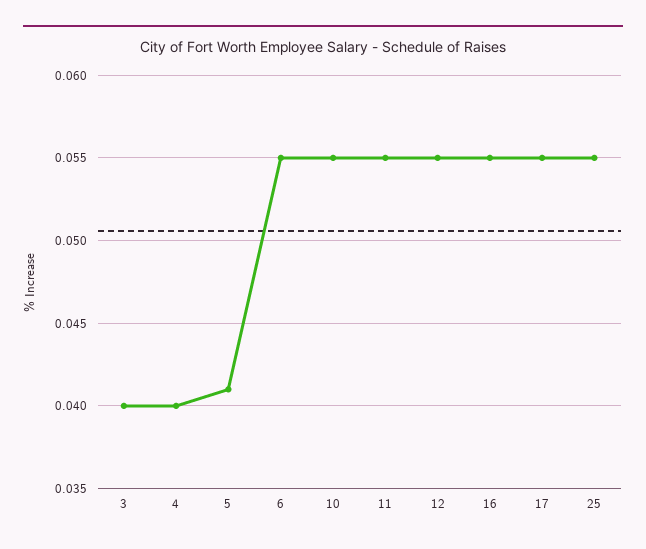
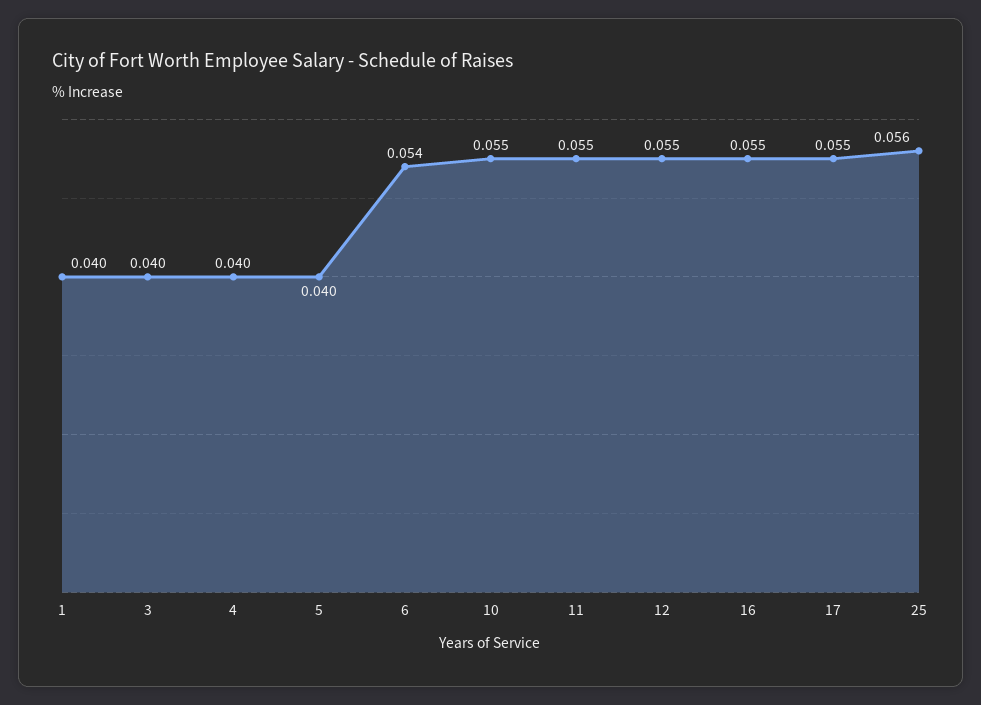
  {
    "3": 0.04,
    "4": 0.04,
-   "5": 0.041,
+   "5": 0.04,
-   "6": 0.055,
+   "6": 0.054,
    "10": 0.055,
    "11": 0.055,
    "12": 0.055,
    "16": 0.055,
    "17": 0.055,
-   "25": 0.055
+   "25": 0.056,
+   "1": 0.04
  }

